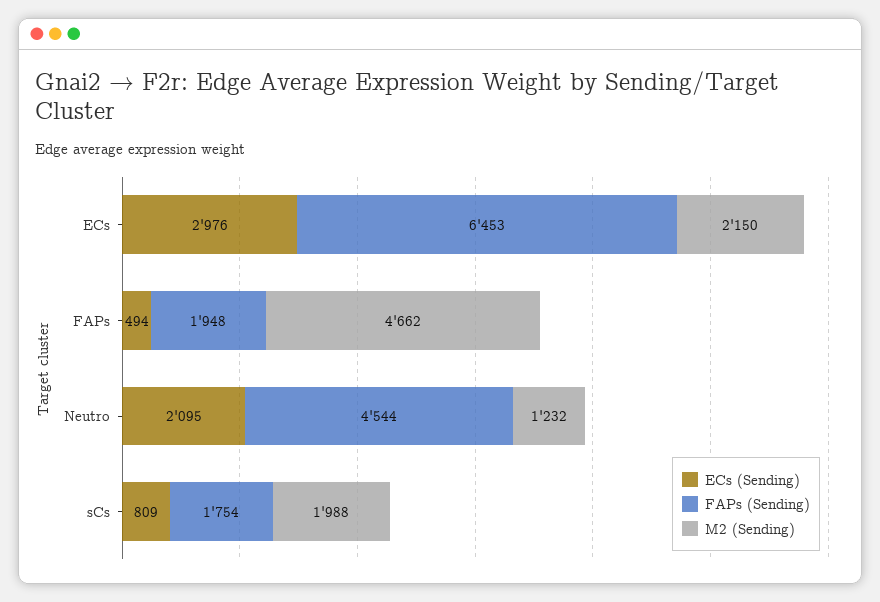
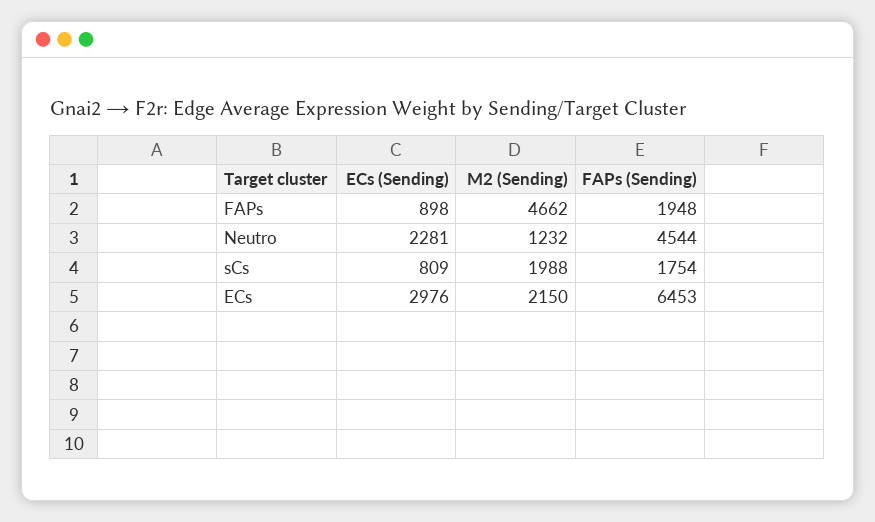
  {
    "ECs (Sending)": {
      "ECs": 2976,
-     "FAPs": 494,
+     "FAPs": 898,
-     "Neutro": 2095,
+     "Neutro": 2281,
      "sCs": 809
    },
    "FAPs (Sending)": {
      "ECs": 6453,
      "FAPs": 1948,
      "Neutro": 4544,
      "sCs": 1754
    },
    "M2 (Sending)": {
      "ECs": 2150,
      "FAPs": 4662,
      "Neutro": 1232,
      "sCs": 1988
    }
  }

